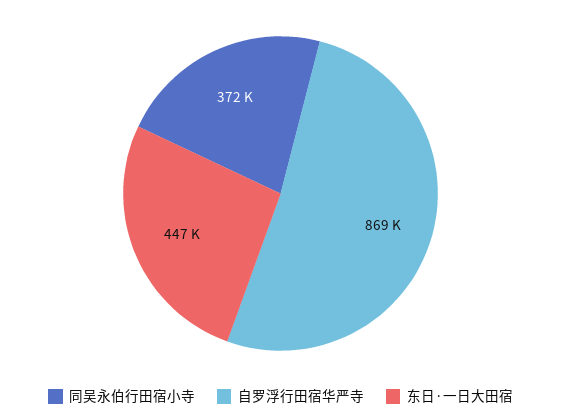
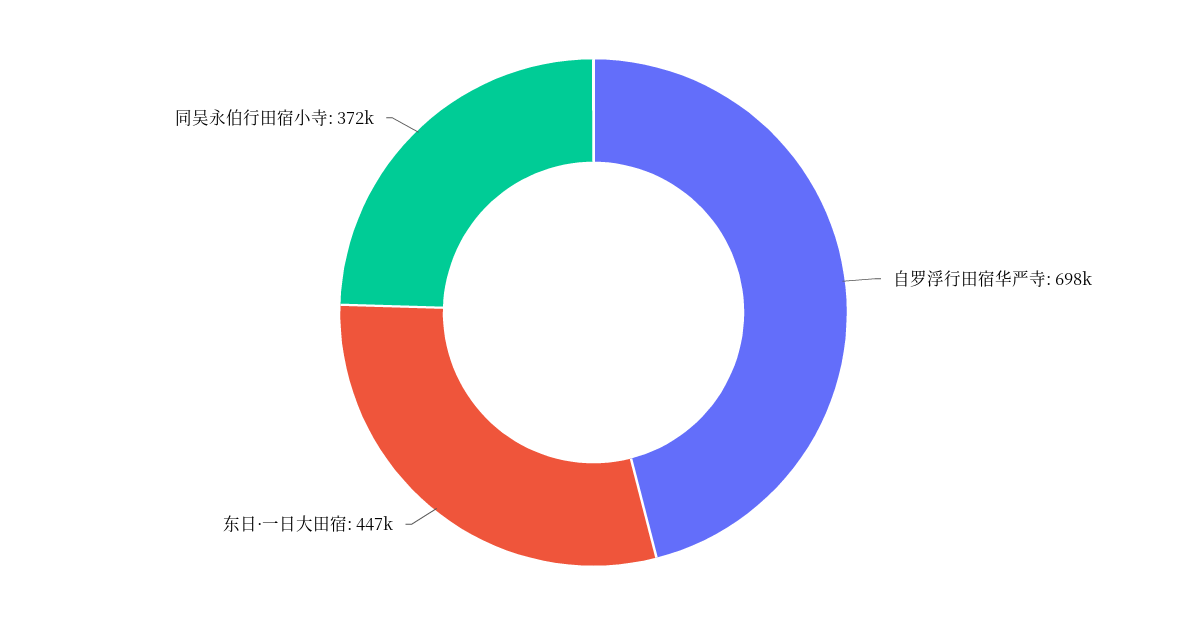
  {
    "同吴永伯行田宿小寺": 372000,
-   "自罗浮行田宿华严寺": 869000,
+   "自罗浮行田宿华严寺": 698000,
    "东日·一日大田宿": 447000
  }

